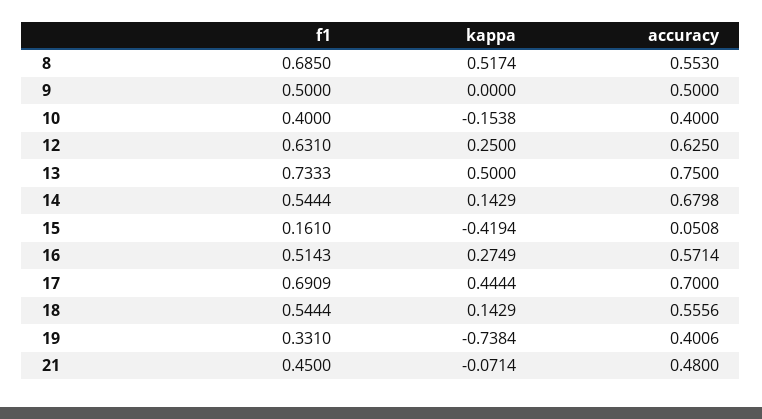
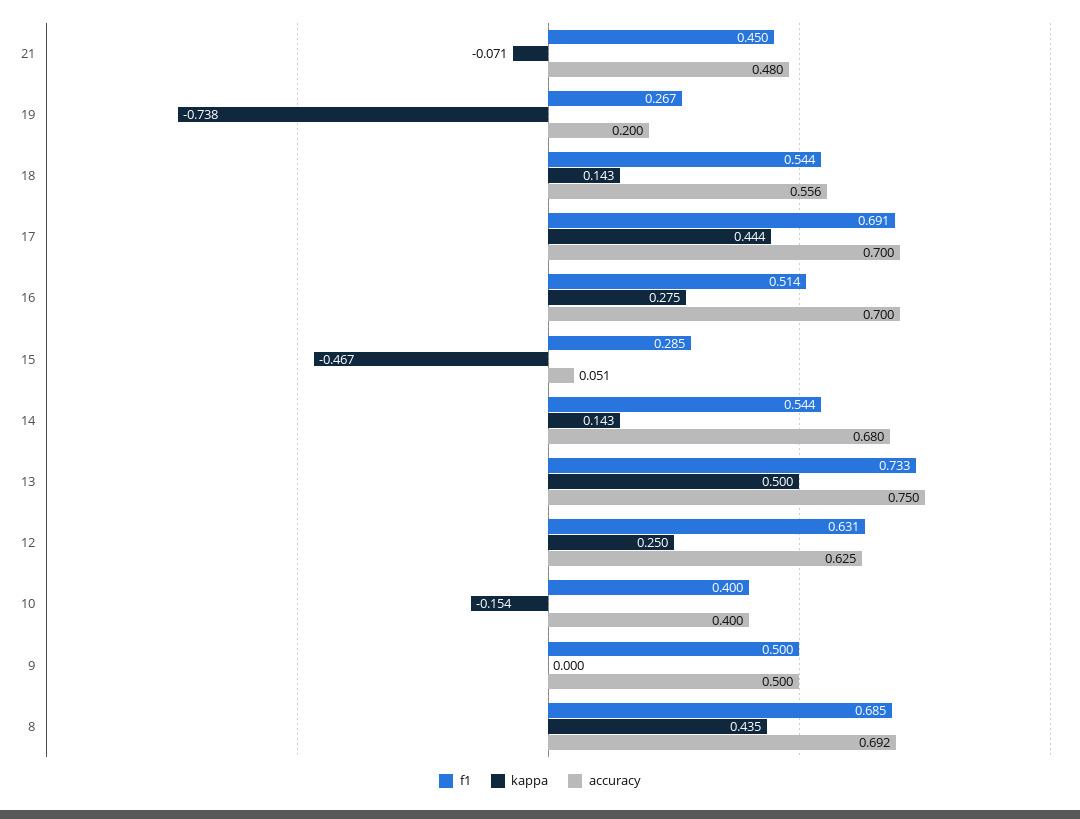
  {
    "f1": {
      "8": 0.685,
      "9": 0.5,
      "10": 0.4,
      "12": 0.631,
      "13": 0.7333,
      "14": 0.5444,
-     "15": 0.161,
+     "15": 0.285,
      "16": 0.5143,
      "17": 0.6909,
      "18": 0.5444,
-     "19": 0.331,
+     "19": 0.267,
      "21": 0.45
    },
    "kappa": {
-     "8": 0.5174,
+     "8": 0.435,
      "9": 0,
      "10": -0.1538,
      "12": 0.25,
      "13": 0.5,
      "14": 0.1429,
-     "15": -0.4194,
+     "15": -0.467,
      "16": 0.2749,
      "17": 0.4444,
      "18": 0.1429,
      "19": -0.7384,
      "21": -0.0714
    },
    "accuracy": {
-     "8": 0.553,
+     "8": 0.692,
      "9": 0.5,
      "10": 0.4,
      "12": 0.625,
      "13": 0.75,
      "14": 0.6798,
      "15": 0.0508,
-     "16": 0.5714,
+     "16": 0.7,
      "17": 0.7,
      "18": 0.5556,
-     "19": 0.4006,
+     "19": 0.2,
      "21": 0.48
    }
  }

